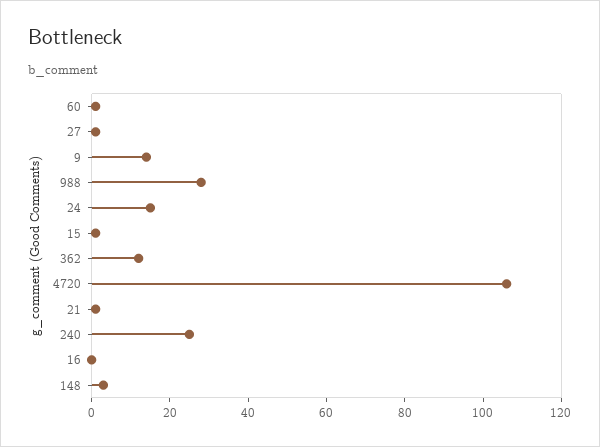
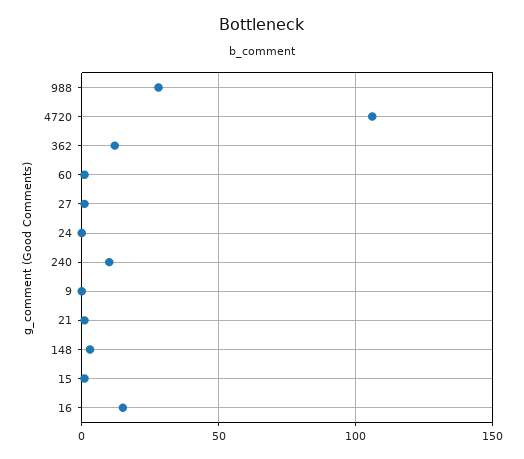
  {
    "60": 0,
    "27": 0,
-   "9": 15,
+   "9": 0,
    "988": 30,
-   "24": 15,
+   "24": 0,
    "15": 0,
    "362": 10,
    "4720": 105,
    "21": 0,
-   "240": 25,
+   "240": 10,
-   "16": 0,
+   "16": 15,
    "148": 5
  }

